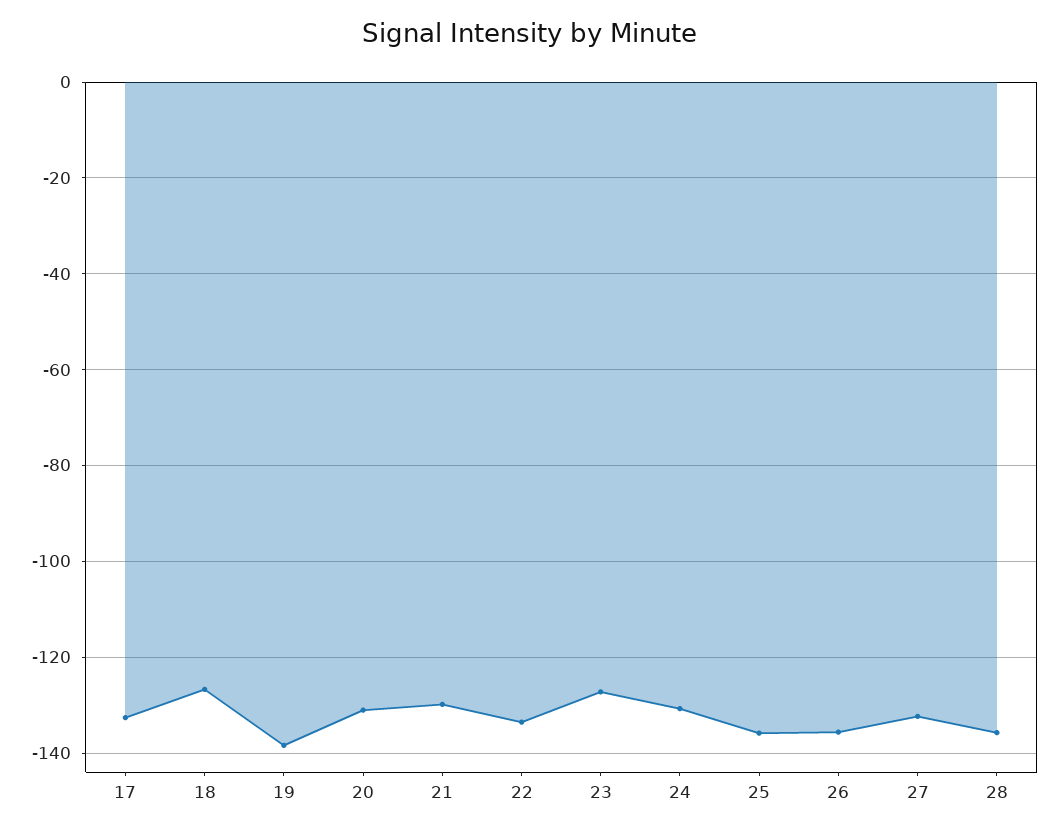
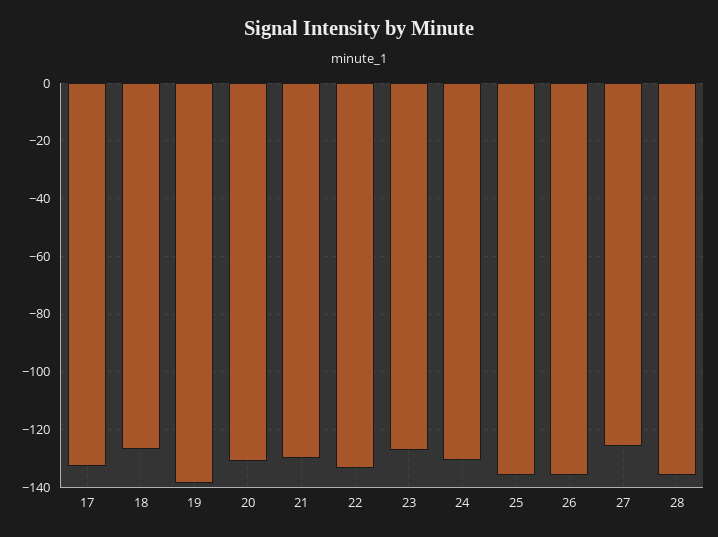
  {
    "17": -132,
    "18": -126,
    "19": -138,
    "20": -132,
    "21": -130,
    "22": -134,
    "23": -128,
    "24": -130,
    "25": -136,
    "26": -136,
-   "27": -132,
+   "27": -125,
    "28": -136
  }

